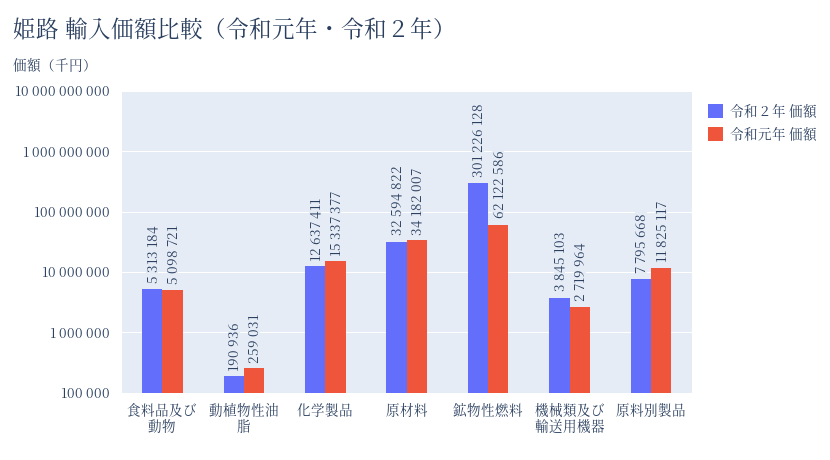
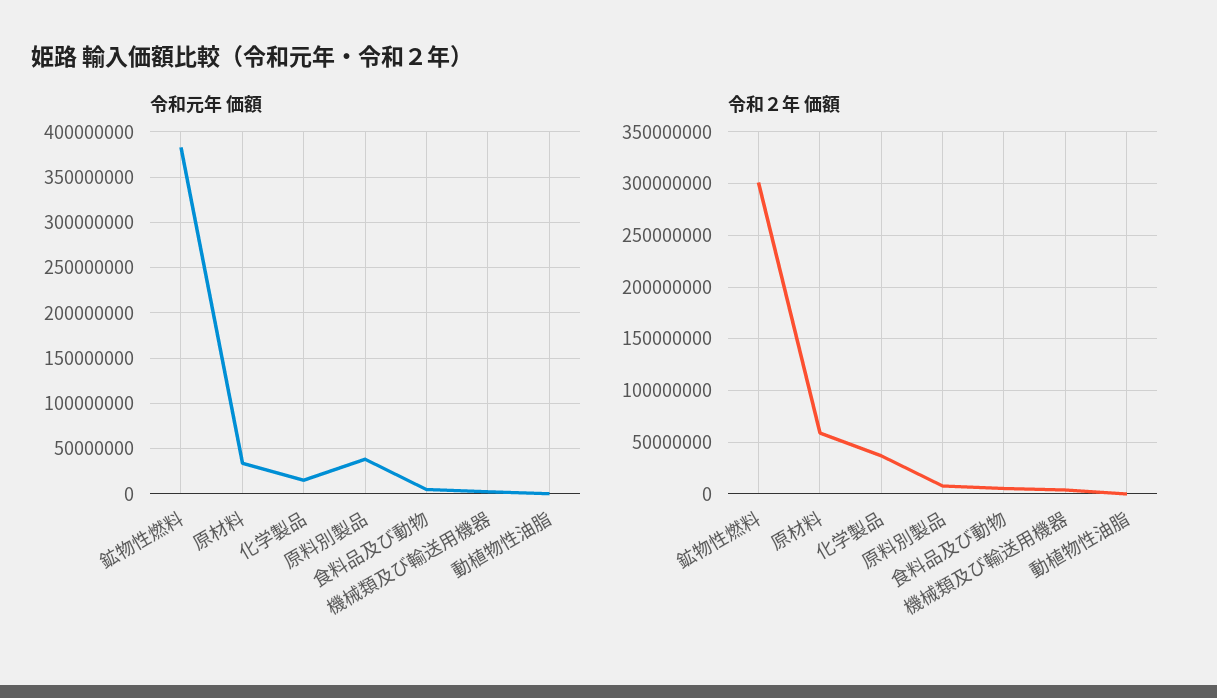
  {
    "令和２年 価額": {
      "食料品及び動物": 5313184,
      "動植物性油脂": 190936,
-     "化学製品": 12637411,
+     "化学製品": 40000000,
-     "原材料": 32594822,
+     "原材料": 60000000,
      "鉱物性燃料": 301226128,
      "機械類及び輸送用機器": 3845103,
      "原料別製品": 7795668
    },
    "令和元年 価額": {
      "食料品及び動物": 5098721,
      "動植物性油脂": 259031,
      "化学製品": 15337377,
      "原材料": 34182007,
-     "鉱物性燃料": 62122586,
+     "鉱物性燃料": 380000000,
      "機械類及び輸送用機器": 2719964,
-     "原料別製品": 11825117
+     "原料別製品": 40000000
    }
  }

